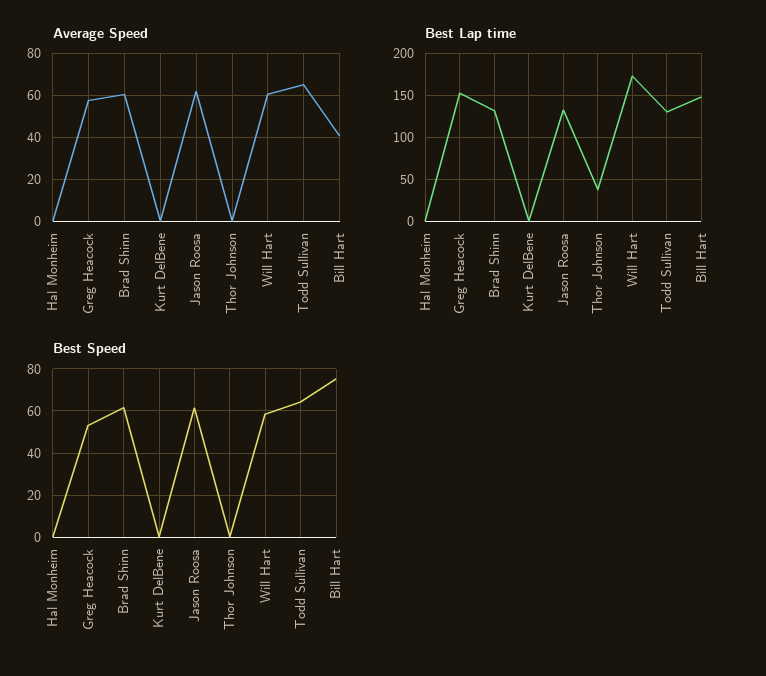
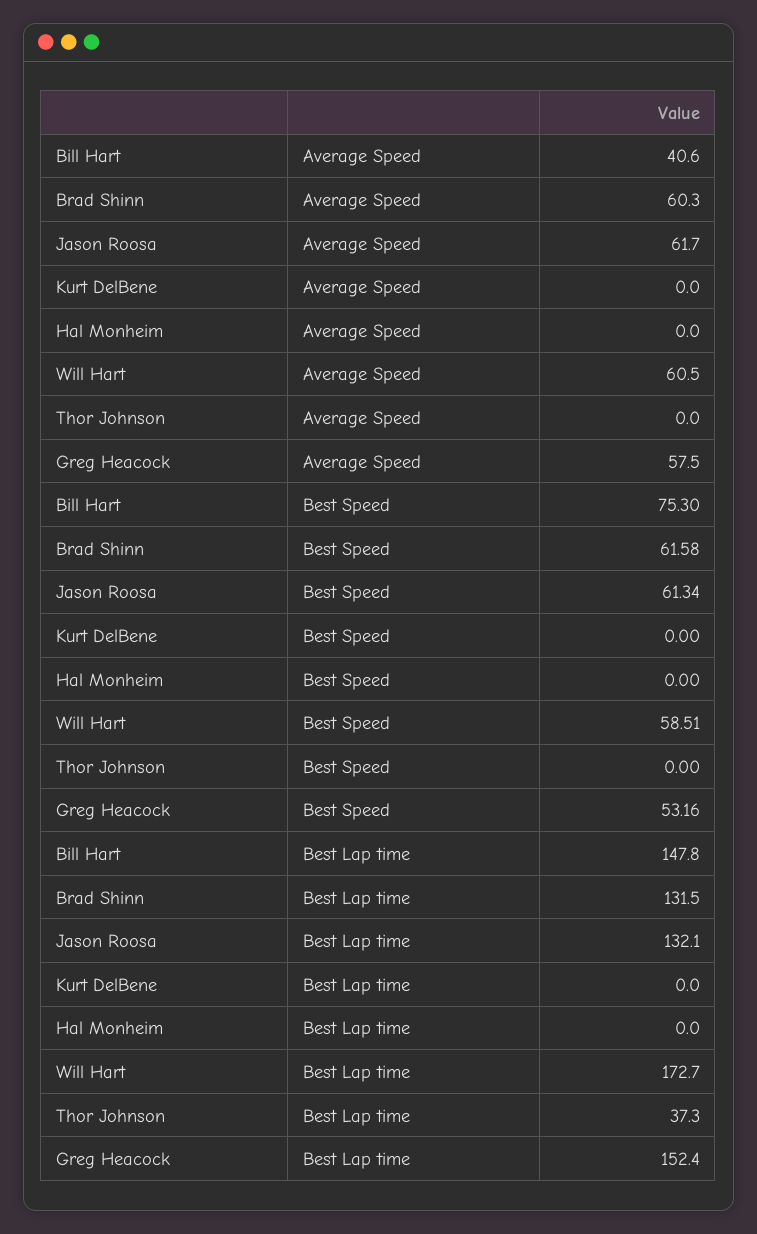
  {
    "Average Speed": {
      "Hal Monheim": 0,
      "Greg Heacock": 57.5,
      "Brad Shinn": 60.3,
      "Kurt DelBene": 0,
      "Jason Roosa": 61.7,
      "Thor Johnson": 0,
      "Will Hart": 60.5,
-     "Todd Sullivan": 65,
      "Bill Hart": 40.6
    },
    "Best Lap time": {
      "Hal Monheim": 0,
      "Greg Heacock": 152.4,
      "Brad Shinn": 131.5,
      "Kurt DelBene": 0,
      "Jason Roosa": 132.1,
      "Thor Johnson": 37.3,
      "Will Hart": 172.7,
-     "Todd Sullivan": 130,
      "Bill Hart": 147.8
    },
    "Best Speed": {
      "Hal Monheim": 0,
      "Greg Heacock": 53.16,
      "Brad Shinn": 61.58,
      "Kurt DelBene": 0,
      "Jason Roosa": 61.34,
      "Thor Johnson": 0,
      "Will Hart": 58.51,
-     "Todd Sullivan": 65,
      "Bill Hart": 75.3
    }
  }

